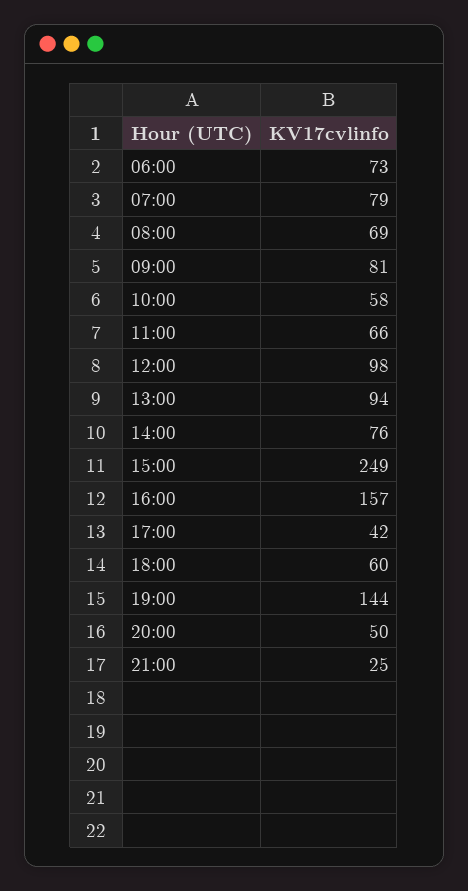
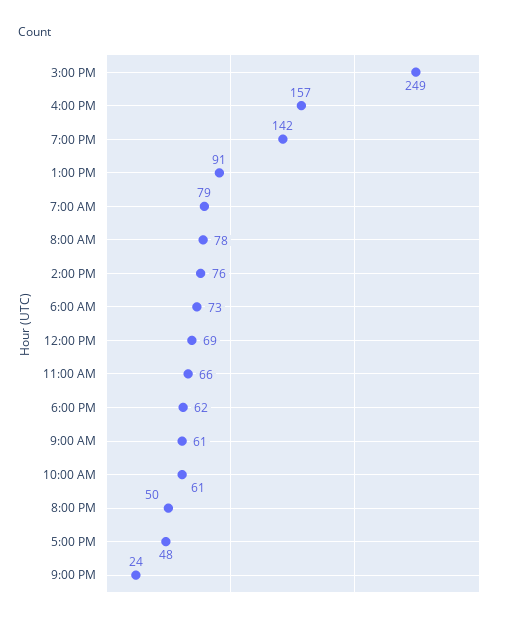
  {
    "06:00": 73,
    "07:00": 79,
-   "08:00": 69,
+   "08:00": 78,
-   "09:00": 81,
+   "09:00": 61,
-   "10:00": 58,
+   "10:00": 61,
    "11:00": 66,
-   "12:00": 98,
+   "12:00": 69,
-   "13:00": 94,
+   "13:00": 91,
    "14:00": 76,
    "15:00": 249,
    "16:00": 157,
-   "17:00": 42,
+   "17:00": 48,
-   "18:00": 60,
+   "18:00": 62,
-   "19:00": 144,
+   "19:00": 142,
    "20:00": 50,
-   "21:00": 25
+   "21:00": 24
  }

